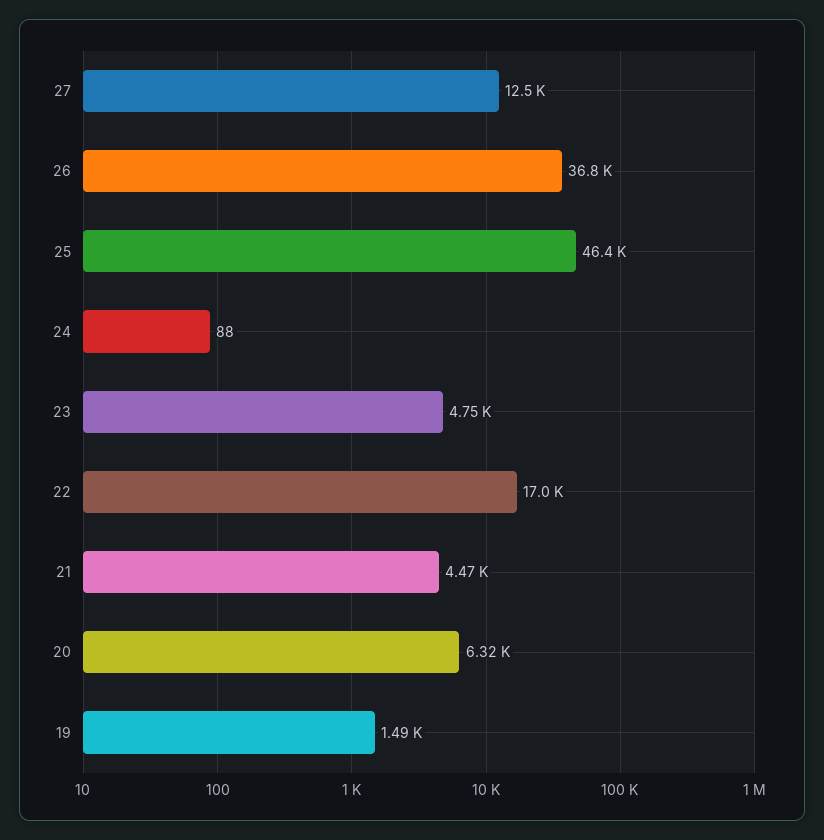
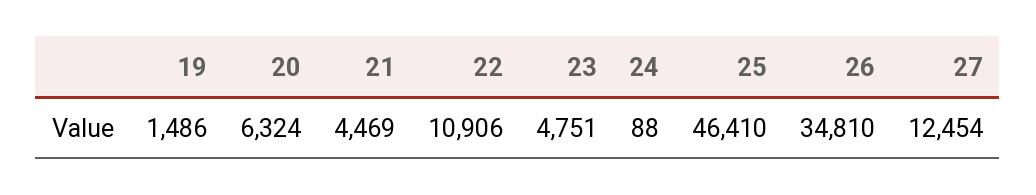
  {
    "27": 12454,
-   "26": 36800,
+   "26": 34810,
    "25": 46410,
    "24": 88,
    "23": 4751,
-   "22": 17000,
+   "22": 10906,
    "21": 4469,
    "20": 6324,
    "19": 1486
  }

